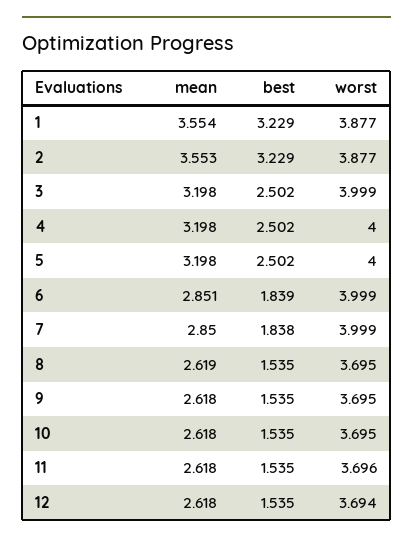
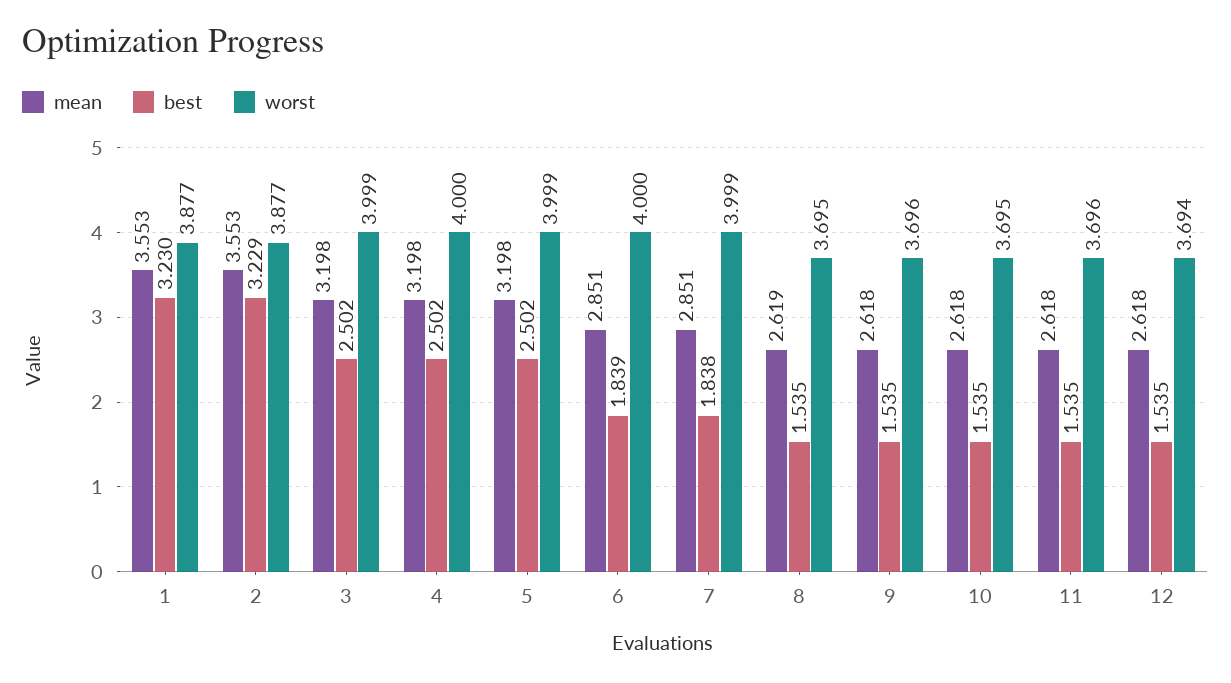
  {
    "mean": {
-     "1": 3.554,
+     "1": 3.553,
      "2": 3.553,
      "3": 3.198,
      "4": 3.198,
      "5": 3.198,
      "6": 2.851,
-     "7": 2.85,
+     "7": 2.851,
      "8": 2.619,
      "9": 2.618,
      "10": 2.618,
      "11": 2.618,
      "12": 2.618
    },
    "best": {
-     "1": 3.229,
+     "1": 3.23,
      "2": 3.229,
      "3": 2.502,
      "4": 2.502,
      "5": 2.502,
      "6": 1.839,
      "7": 1.838,
      "8": 1.535,
      "9": 1.535,
      "10": 1.535,
      "11": 1.535,
      "12": 1.535
    },
    "worst": {
      "1": 3.877,
      "2": 3.877,
      "3": 3.999,
      "4": 4,
-     "5": 4,
+     "5": 3.999,
-     "6": 3.999,
+     "6": 4,
      "7": 3.999,
      "8": 3.695,
-     "9": 3.695,
+     "9": 3.696,
      "10": 3.695,
      "11": 3.696,
      "12": 3.694
    }
  }

